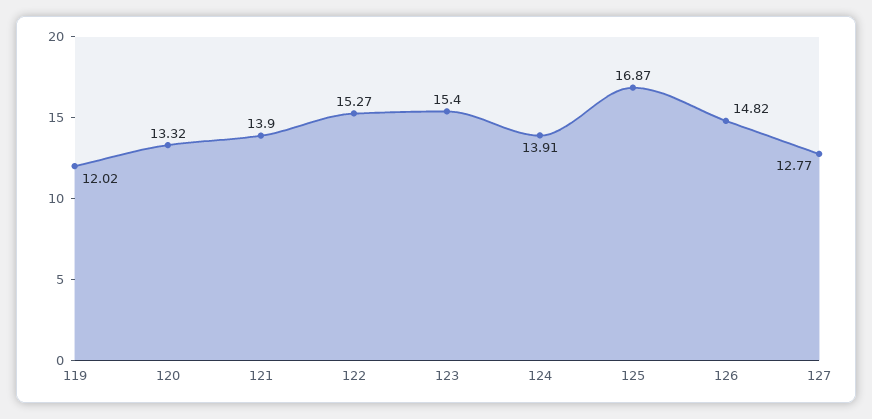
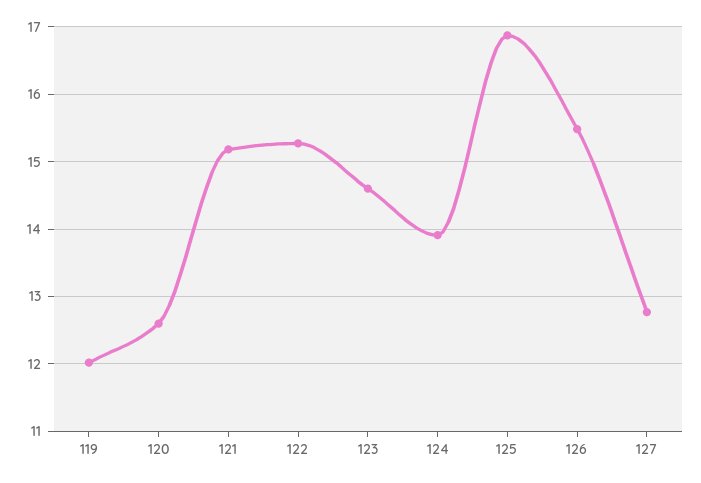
  {
    "119": 12.02,
-   "120": 13.32,
+   "120": 12.6,
-   "121": 13.9,
+   "121": 15.2,
    "122": 15.27,
-   "123": 15.4,
+   "123": 14.6,
    "124": 13.91,
    "125": 16.87,
-   "126": 14.82,
+   "126": 15.5,
    "127": 12.77
  }

